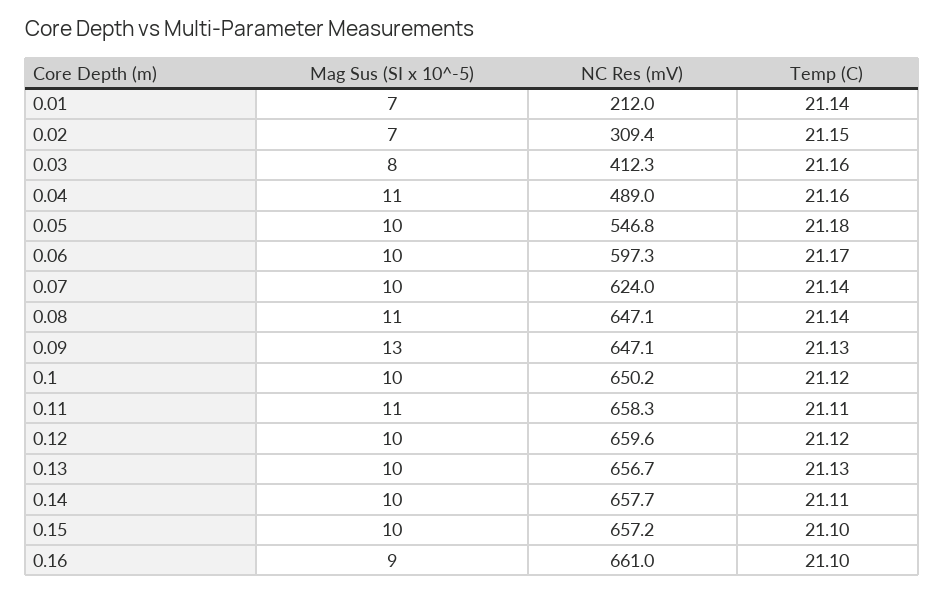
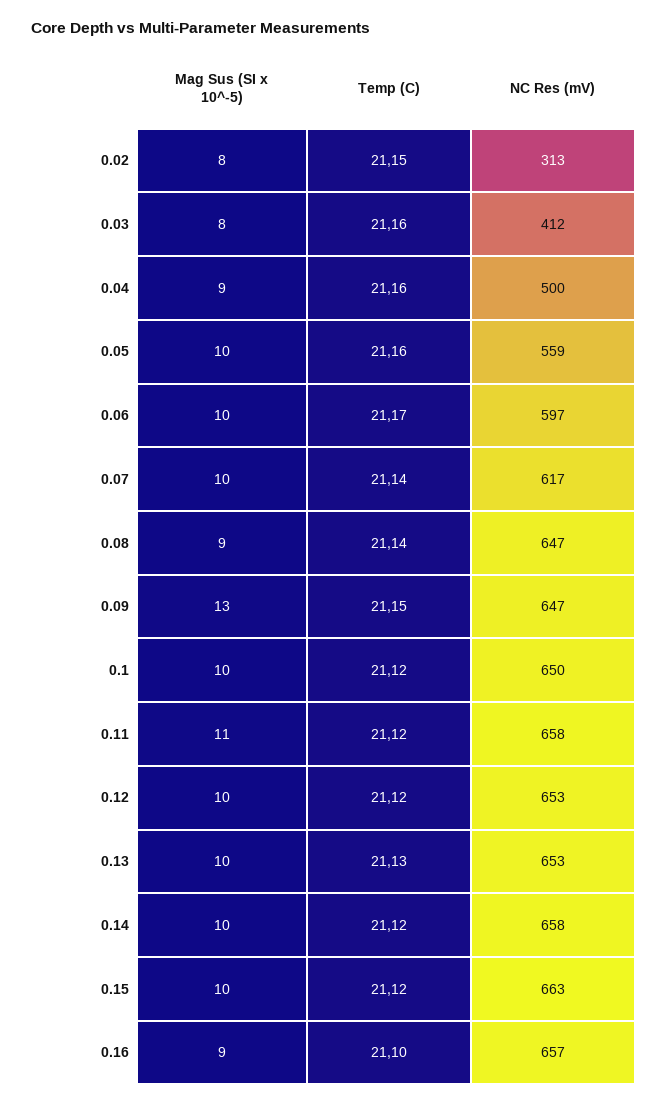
  {
    "Mag Sus (SI x 10^-5)": {
-     "0.01": 7,
-     "0.02": 7,
+     "0.02": 8,
      "0.03": 8,
-     "0.04": 11,
+     "0.04": 9,
      "0.05": 10,
      "0.06": 10,
      "0.07": 10,
-     "0.08": 11,
+     "0.08": 9,
      "0.09": 13,
      "0.1": 10,
      "0.11": 11,
      "0.12": 10,
      "0.13": 10,
      "0.14": 10,
      "0.15": 10,
      "0.16": 9
    },
    "NC Res (mV)": {
-     "0.01": 212,
-     "0.02": 309.4,
+     "0.02": 313,
      "0.03": 412.3,
-     "0.04": 489,
+     "0.04": 500,
-     "0.05": 546.8,
+     "0.05": 559,
      "0.06": 597.3,
-     "0.07": 624,
+     "0.07": 617,
      "0.08": 647.1,
      "0.09": 647.1,
      "0.1": 650.2,
      "0.11": 658.3,
-     "0.12": 659.6,
+     "0.12": 653,
-     "0.13": 656.7,
+     "0.13": 653,
      "0.14": 657.7,
-     "0.15": 657.2,
+     "0.15": 663,
-     "0.16": 661
+     "0.16": 657
    },
    "Temp (C)": {
-     "0.01": 21.14,
      "0.02": 21.15,
      "0.03": 21.16,
      "0.04": 21.16,
-     "0.05": 21.18,
+     "0.05": 21.16,
      "0.06": 21.17,
      "0.07": 21.14,
      "0.08": 21.14,
-     "0.09": 21.13,
+     "0.09": 21.15,
      "0.1": 21.12,
-     "0.11": 21.11,
+     "0.11": 21.12,
      "0.12": 21.12,
      "0.13": 21.13,
-     "0.14": 21.11,
+     "0.14": 21.12,
-     "0.15": 21.1,
+     "0.15": 21.12,
      "0.16": 21.1
    }
  }

